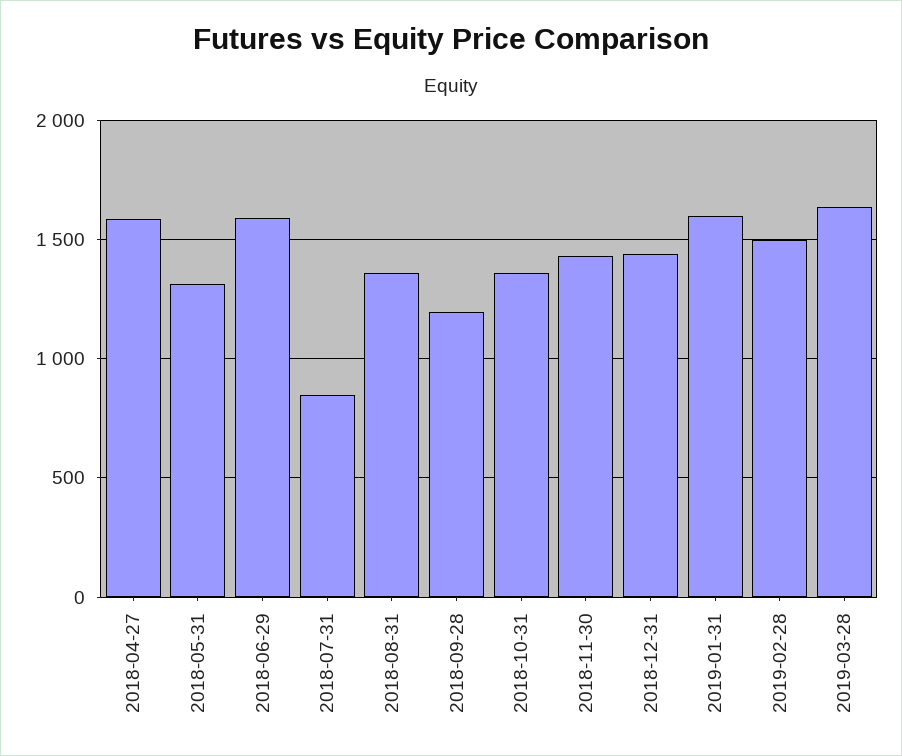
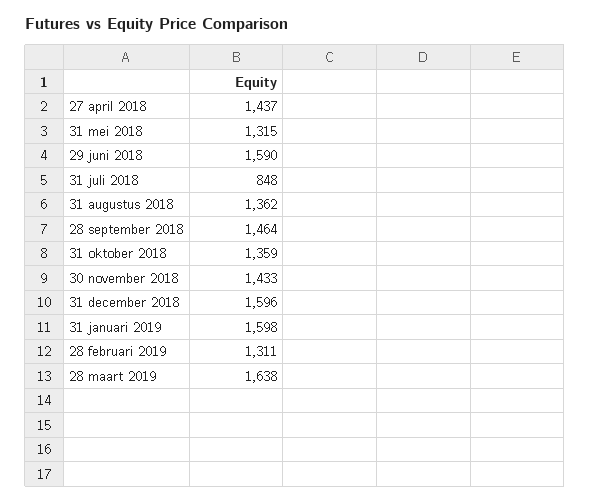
  {
-   "2018-04-27": 1600,
+   "2018-04-27": 1437,
    "2018-05-31": 1315,
    "2018-06-29": 1590,
    "2018-07-31": 848,
    "2018-08-31": 1362,
-   "2018-09-28": 1200,
+   "2018-09-28": 1464,
    "2018-10-31": 1359,
    "2018-11-30": 1433,
-   "2018-12-31": 1450,
+   "2018-12-31": 1596,
    "2019-01-31": 1598,
-   "2019-02-28": 1500,
+   "2019-02-28": 1311,
    "2019-03-28": 1638
  }

